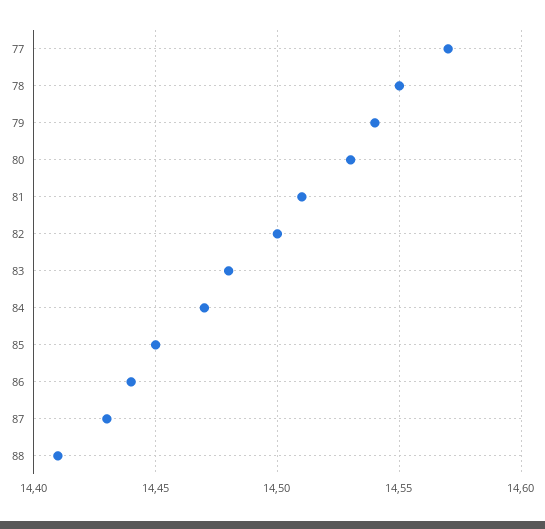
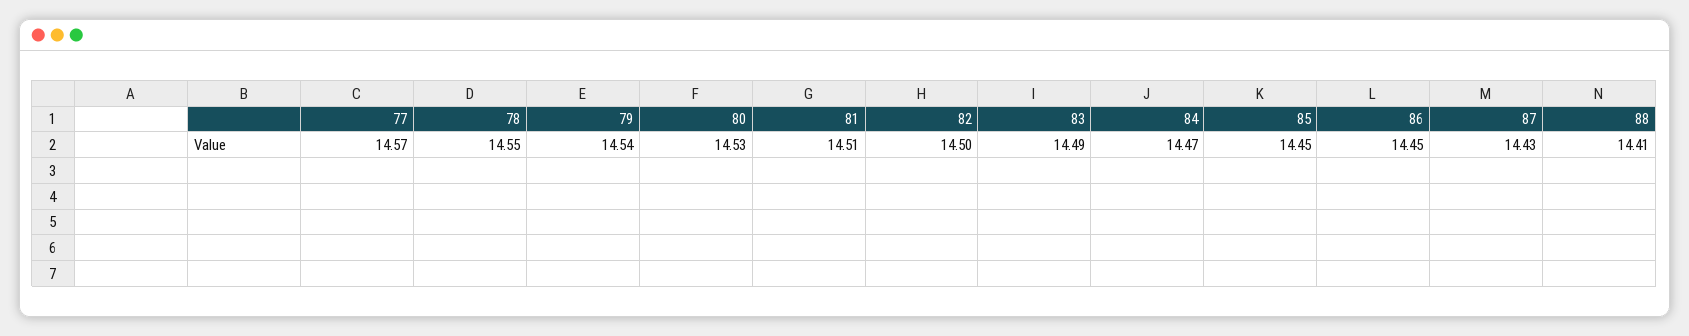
  {
    "77": 14.57,
    "78": 14.55,
    "79": 14.54,
    "80": 14.53,
    "81": 14.51,
    "82": 14.5,
-   "83": 14.48,
+   "83": 14.49,
    "84": 14.47,
    "85": 14.45,
-   "86": 14.44,
+   "86": 14.45,
    "87": 14.43,
    "88": 14.41
  }

